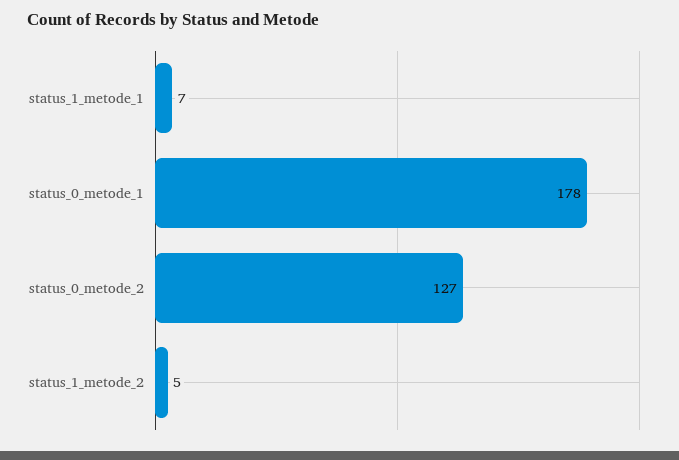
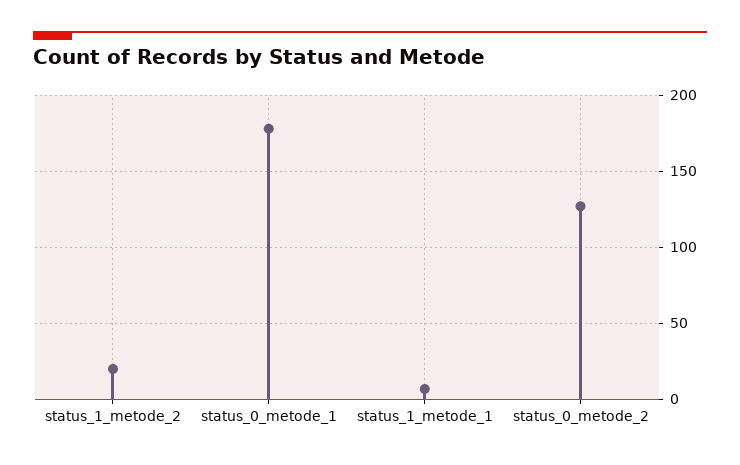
  {
    "status_1_metode_1": 7,
    "status_0_metode_1": 178,
    "status_0_metode_2": 127,
-   "status_1_metode_2": 5
+   "status_1_metode_2": 20
  }

